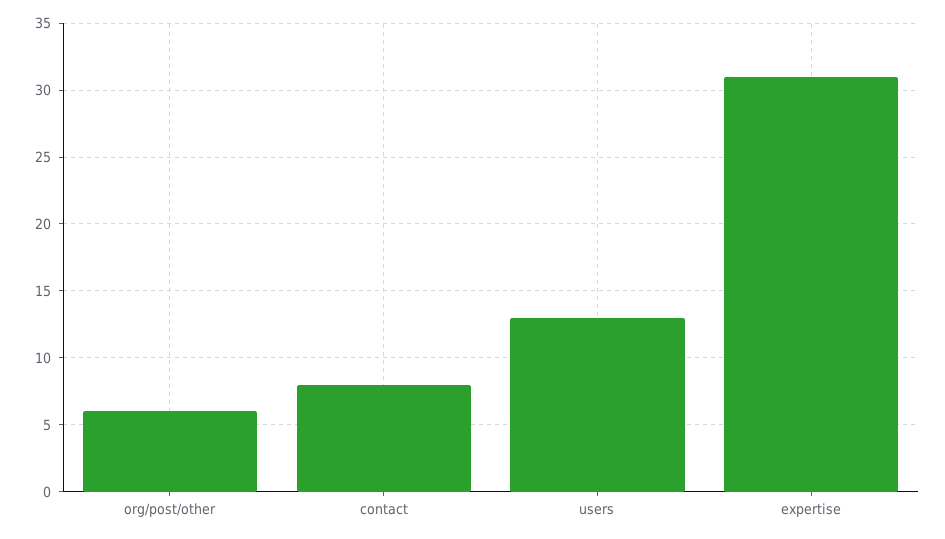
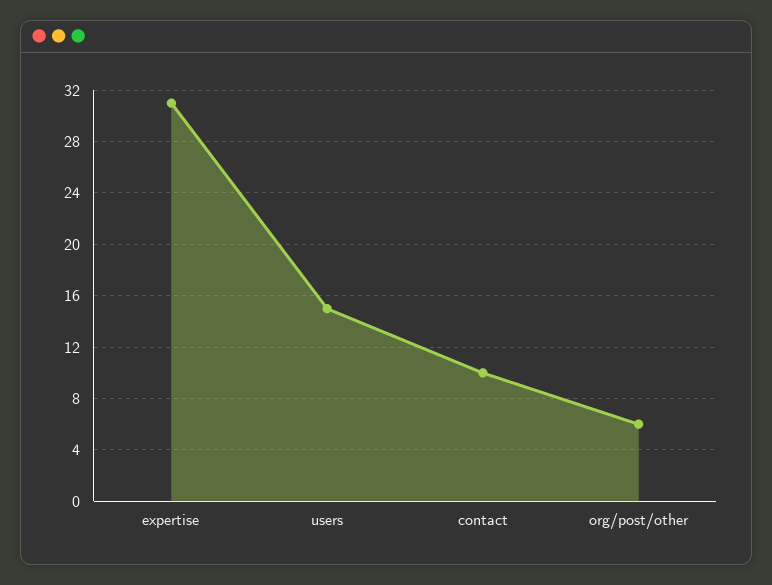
  {
    "org/post/other": 6,
-   "contact": 8,
+   "contact": 10,
-   "users": 13,
+   "users": 15,
    "expertise": 31
  }

